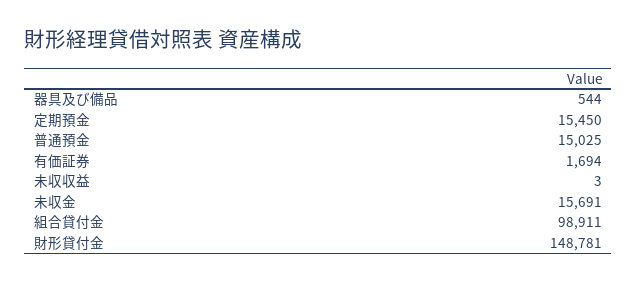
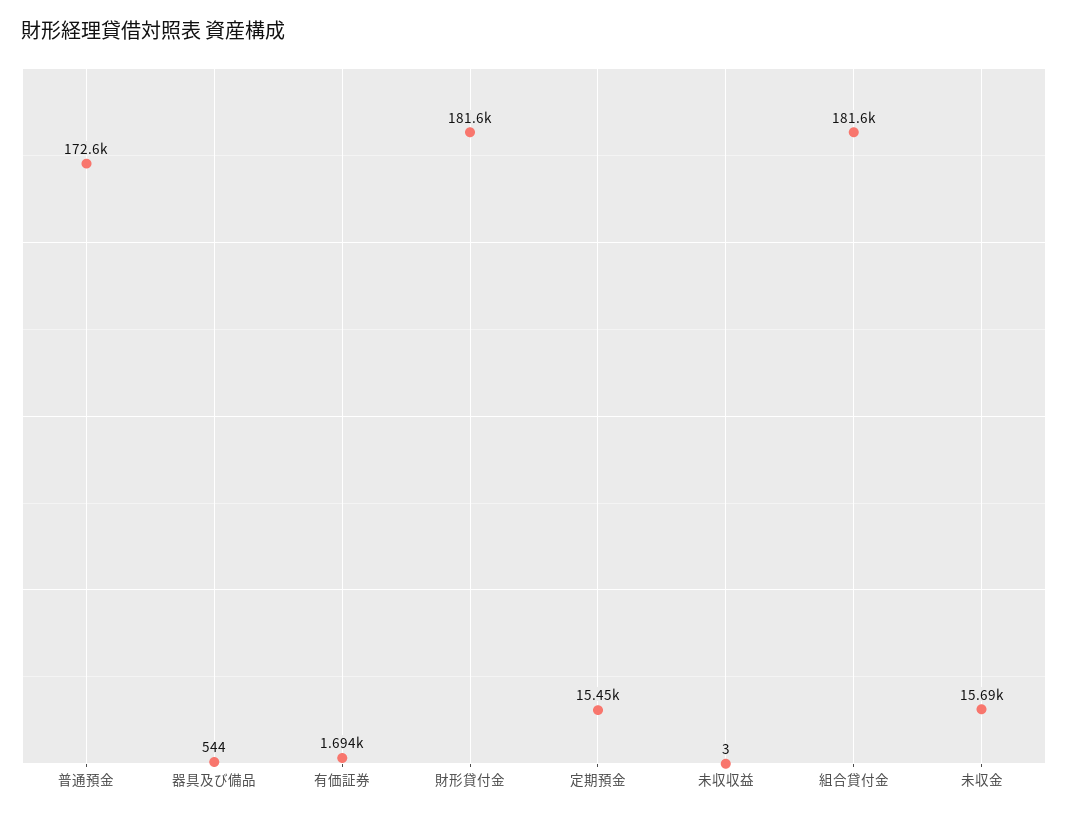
  {
    "器具及び備品": 544,
    "定期預金": 15450,
-   "普通預金": 15025,
+   "普通預金": 172600,
    "有価証券": 1694,
    "未収収益": 3,
    "未収金": 15691,
-   "組合貸付金": 98911,
+   "組合貸付金": 181600,
-   "財形貸付金": 148781
+   "財形貸付金": 181600
  }

